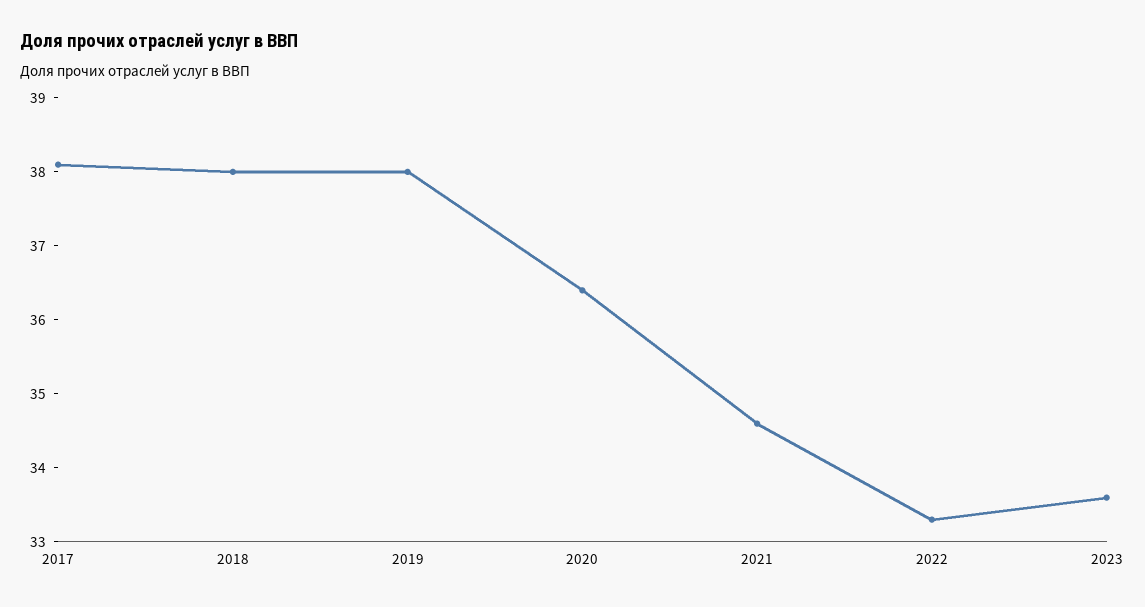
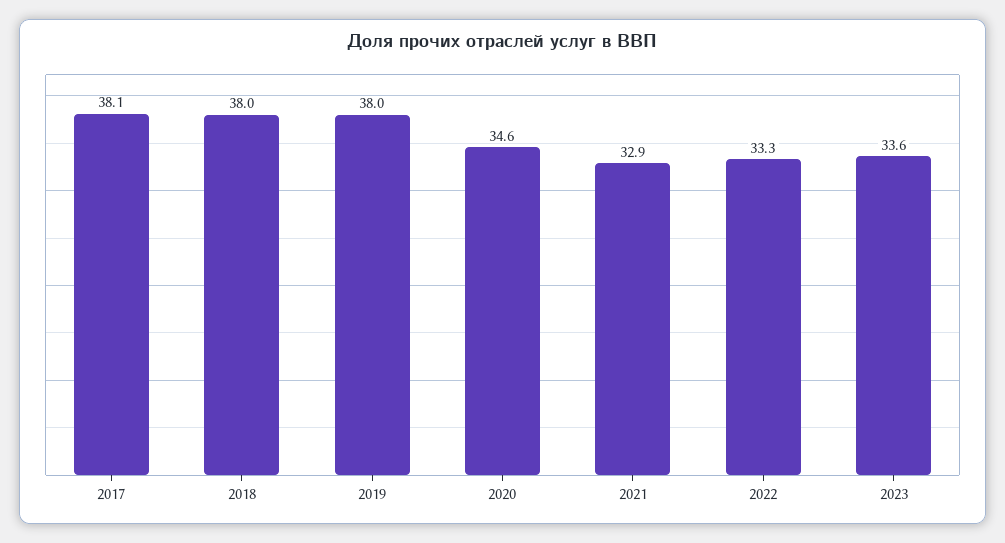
  {
    "2017": 38.1,
    "2018": 38,
    "2019": 38,
-   "2020": 36.5,
+   "2020": 34.6,
-   "2021": 34.5,
+   "2021": 32.9,
    "2022": 33.3,
    "2023": 33.6
  }

